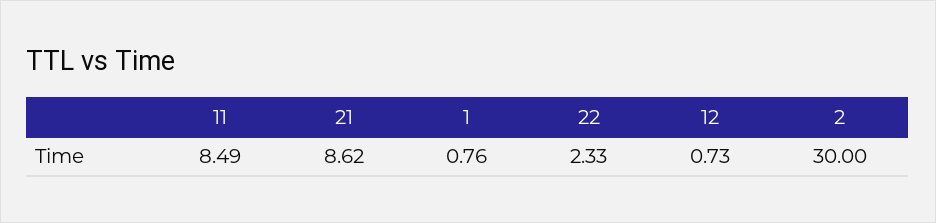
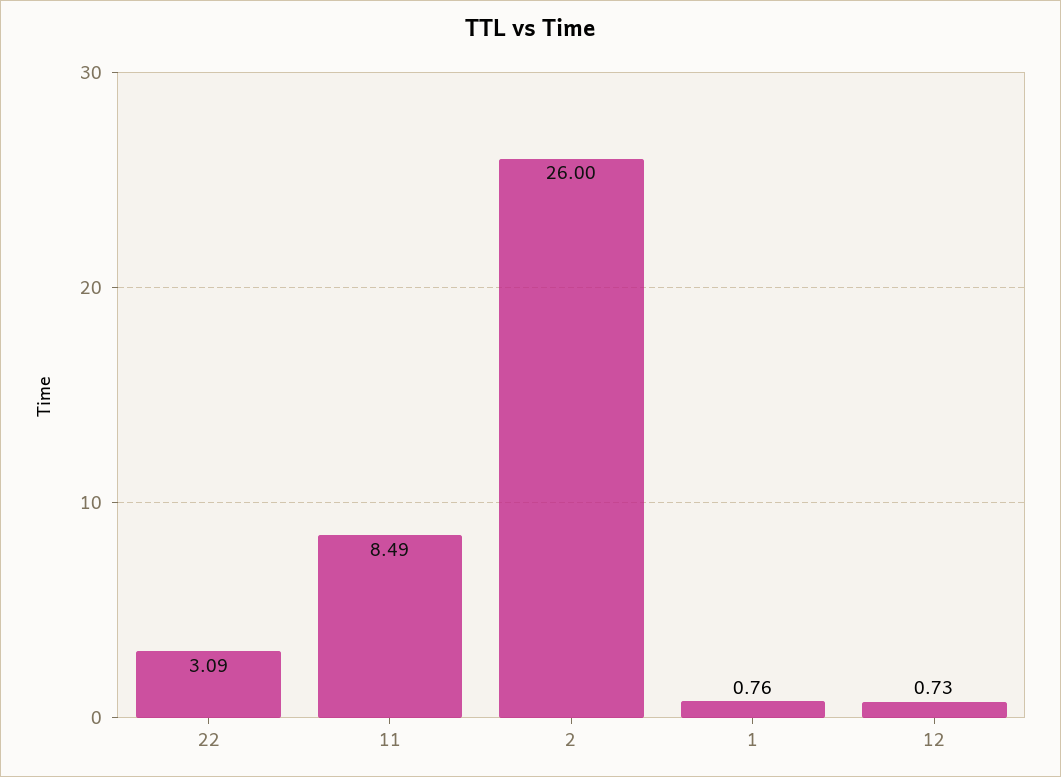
  {
    "11": 8.49,
-   "21": 8.62,
    "1": 0.76,
-   "22": 2.33,
+   "22": 3.09,
    "12": 0.73,
-   "2": 30
+   "2": 26
  }

